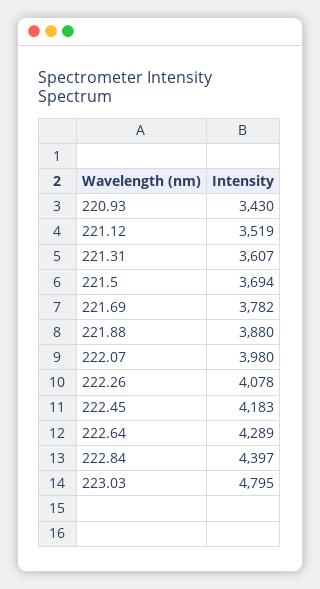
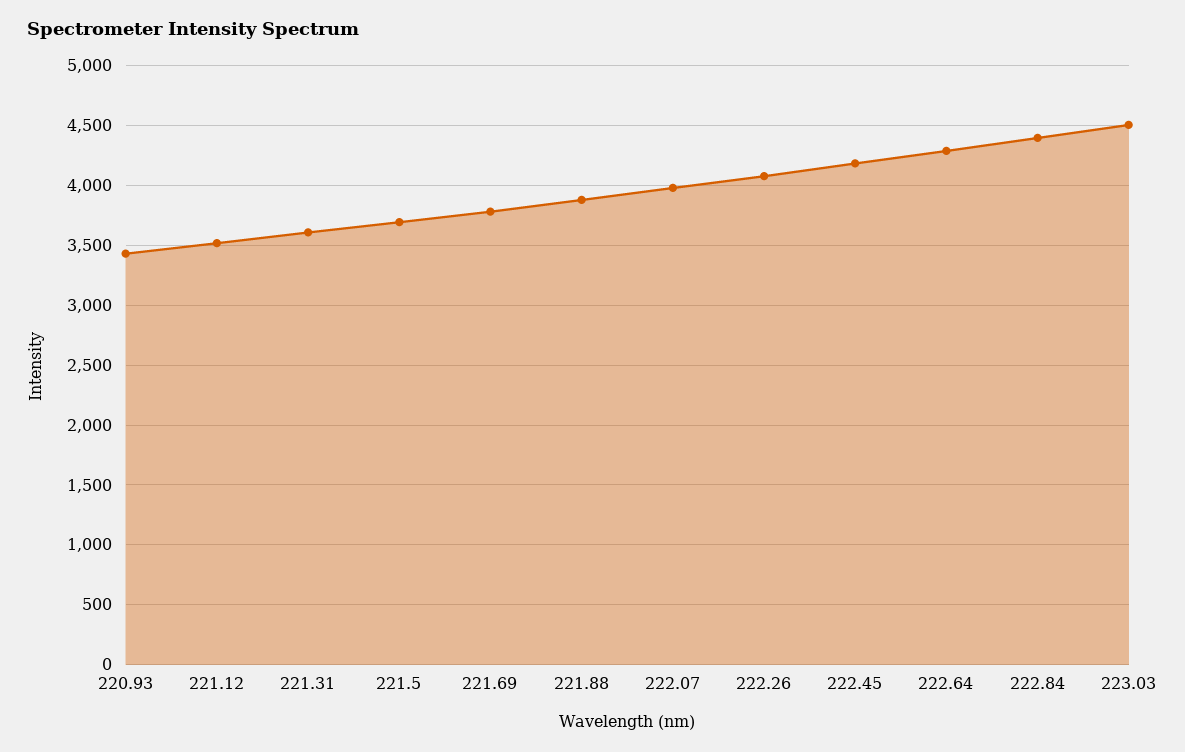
  {
    "220.93": 3430,
    "221.12": 3519,
    "221.31": 3607,
    "221.5": 3694,
    "221.69": 3782,
    "221.88": 3880,
    "222.07": 3980,
    "222.26": 4078,
    "222.45": 4183,
    "222.64": 4289,
    "222.84": 4397,
-   "223.03": 4795
+   "223.03": 4500
  }

